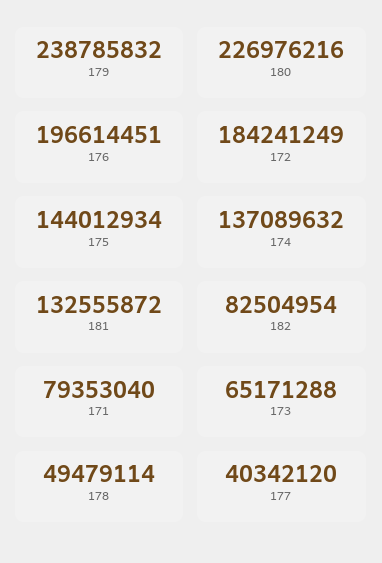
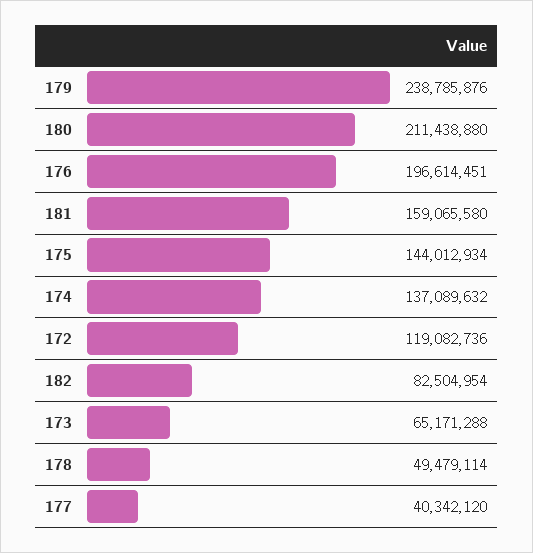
  {
-   "179": 238785832,
+   "179": 238785876,
-   "180": 226976216,
+   "180": 211438880,
    "176": 196614451,
-   "172": 184241249,
+   "172": 119082736,
    "175": 144012934,
    "174": 137089632,
-   "181": 132555872,
+   "181": 159065580,
    "182": 82504954,
-   "171": 79353040,
    "173": 65171288,
    "178": 49479114,
    "177": 40342120
  }

